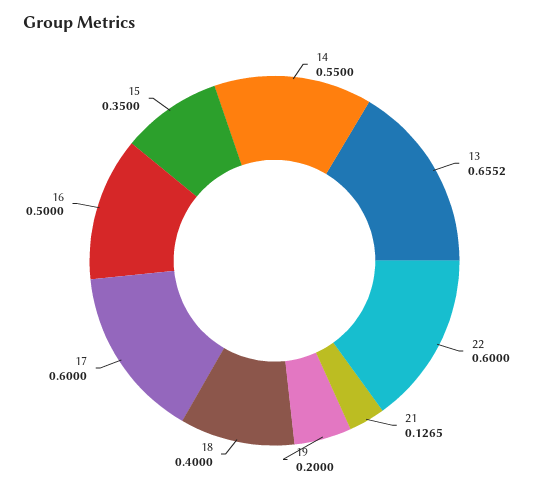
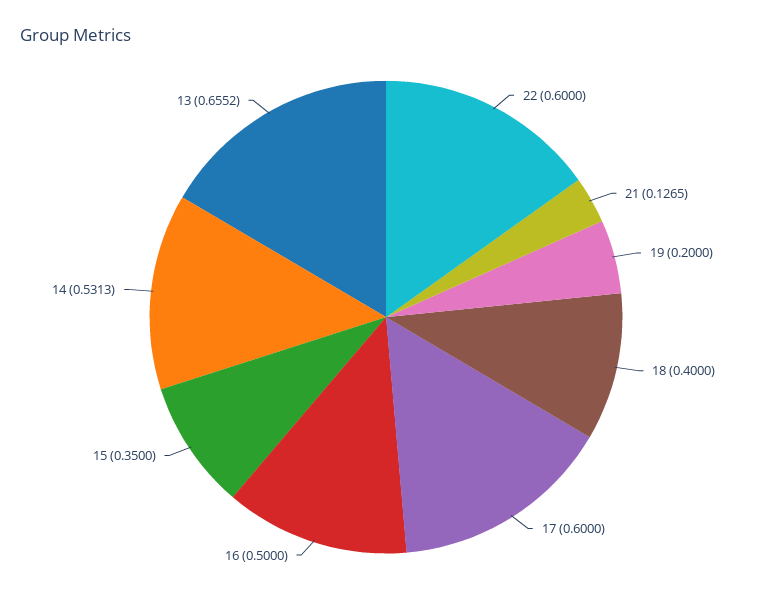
  {
-   "14": 0.55,
+   "14": 0.5313,
    "13": 0.6552,
    "22": 0.6,
    "21": 0.1265,
    "19": 0.2,
    "18": 0.4,
    "17": 0.6,
    "16": 0.5,
    "15": 0.35
  }

